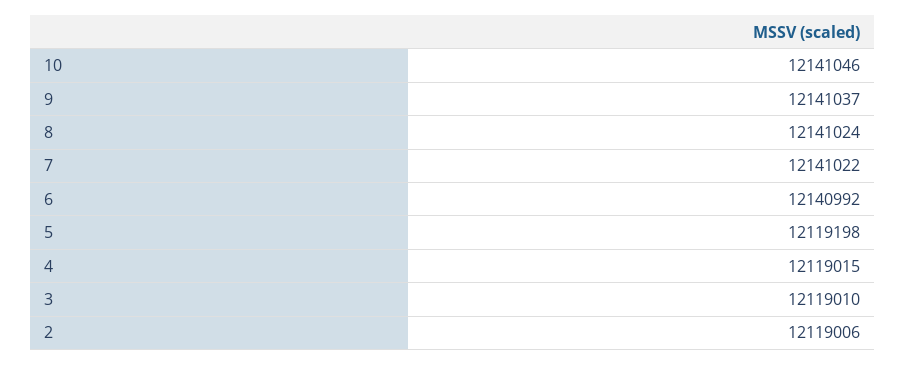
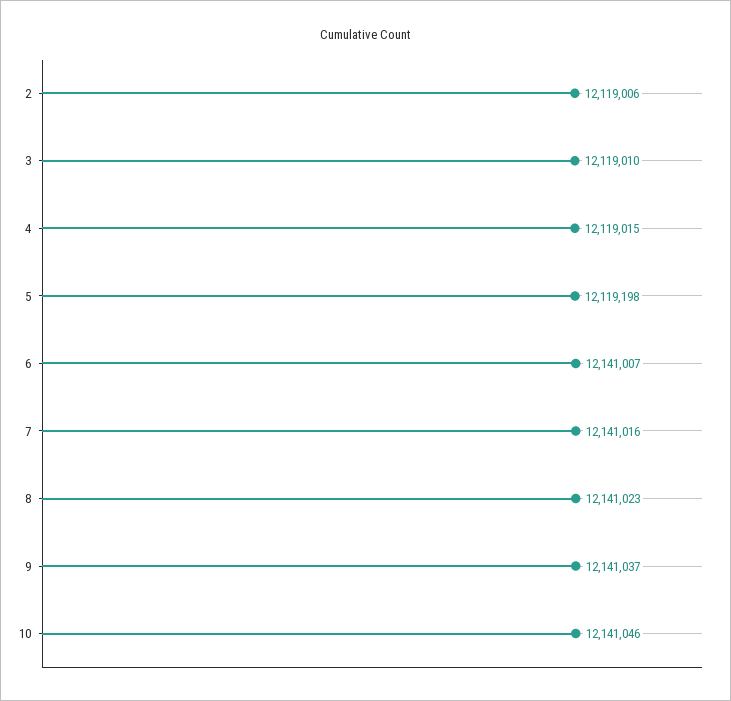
  {
    "10": 12141046,
    "9": 12141037,
-   "8": 12141024,
+   "8": 12141023,
-   "7": 12141022,
+   "7": 12141016,
-   "6": 12140992,
+   "6": 12141007,
    "5": 12119198,
    "4": 12119015,
    "3": 12119010,
    "2": 12119006
  }

